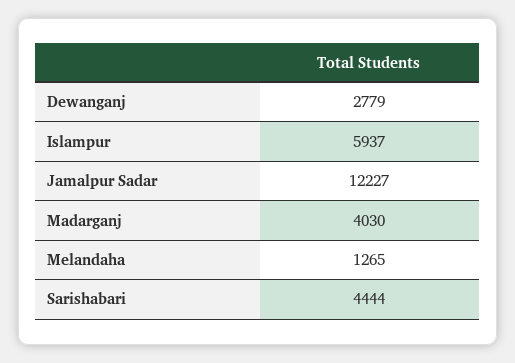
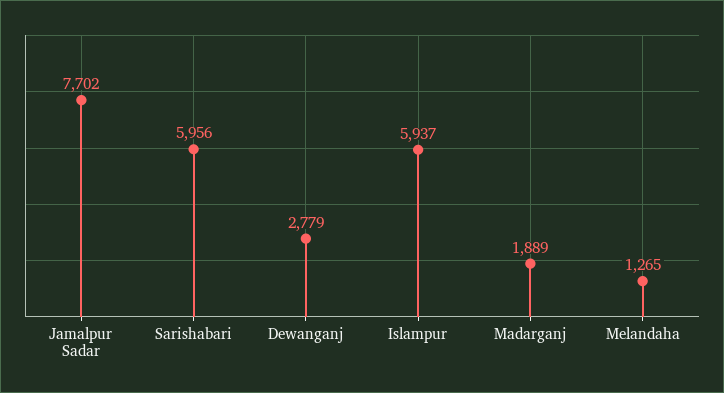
  {
    "Dewanganj": 2779,
    "Islampur": 5937,
-   "Jamalpur Sadar": 12227,
+   "Jamalpur Sadar": 7702,
-   "Madarganj": 4030,
+   "Madarganj": 1889,
    "Melandaha": 1265,
-   "Sarishabari": 4444
+   "Sarishabari": 5956
  }

